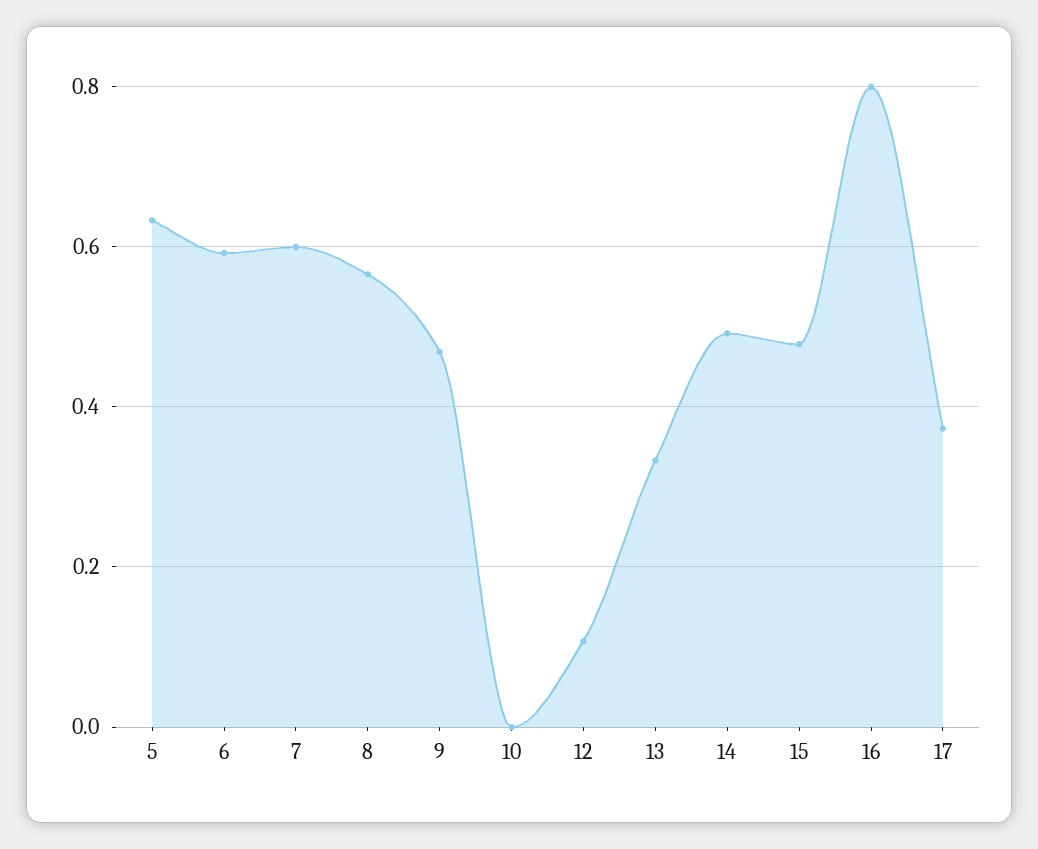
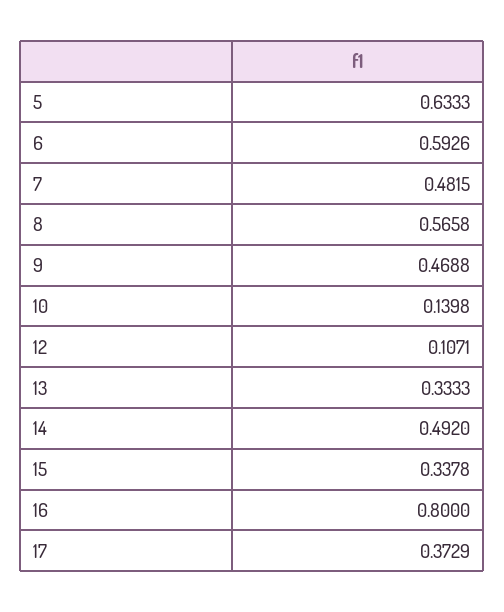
  {
    "5": 0.6333,
    "6": 0.5926,
-   "7": 0.6,
+   "7": 0.4815,
    "8": 0.5658,
    "9": 0.4688,
-   "10": 0,
+   "10": 0.1398,
    "12": 0.1071,
    "13": 0.3333,
    "14": 0.492,
-   "15": 0.48,
+   "15": 0.3378,
    "16": 0.8,
    "17": 0.3729
  }

